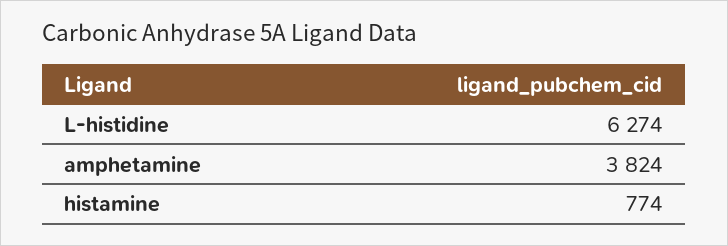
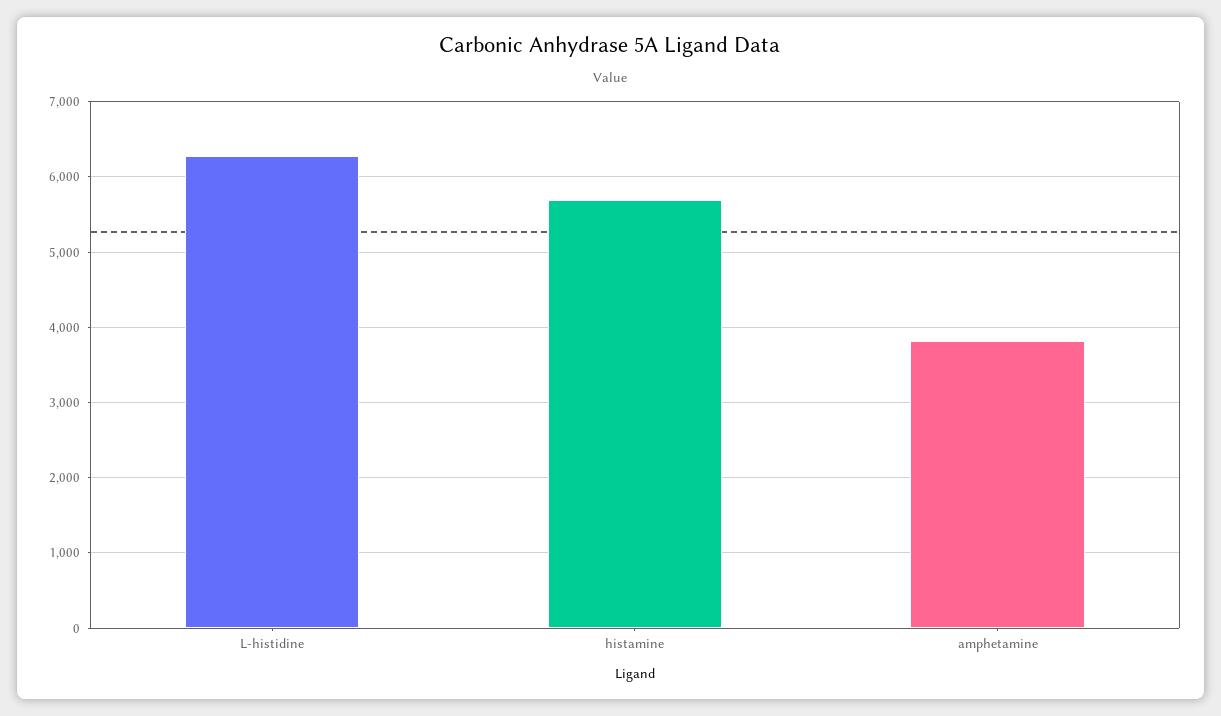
  {
    "L-histidine": 6274,
    "amphetamine": 3824,
-   "histamine": 774
+   "histamine": 5700
  }

